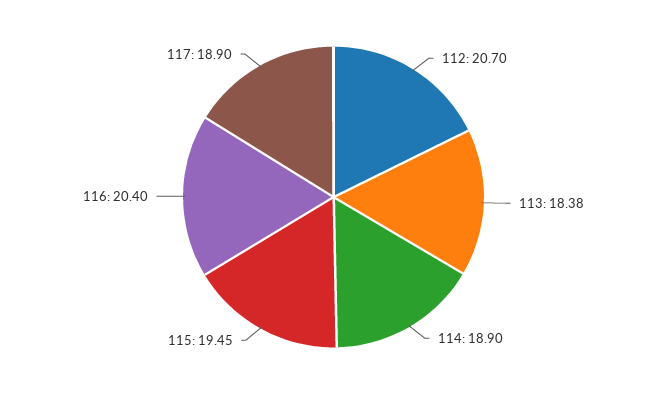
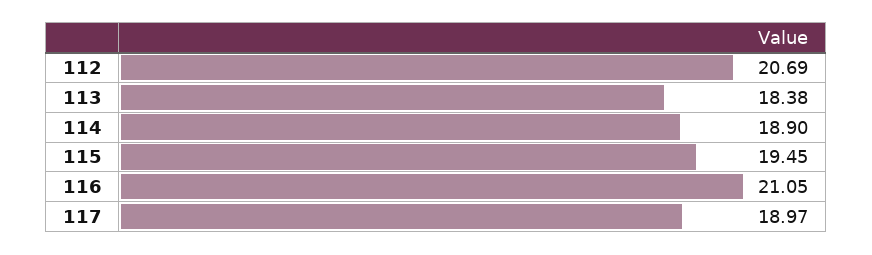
  {
-   "112": 20.7,
+   "112": 20.69,
    "113": 18.38,
    "114": 18.9,
    "115": 19.45,
-   "116": 20.4,
+   "116": 21.05,
-   "117": 18.9
+   "117": 18.97
  }

